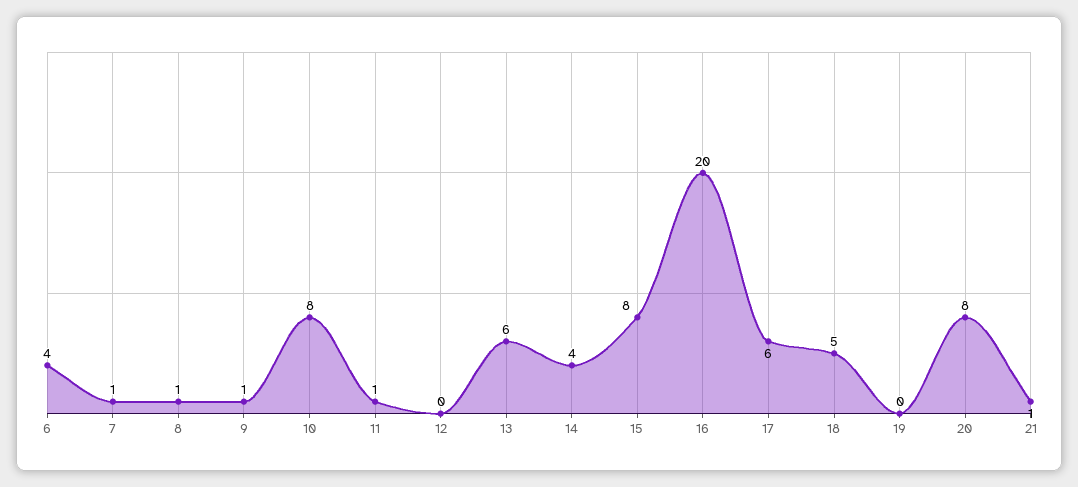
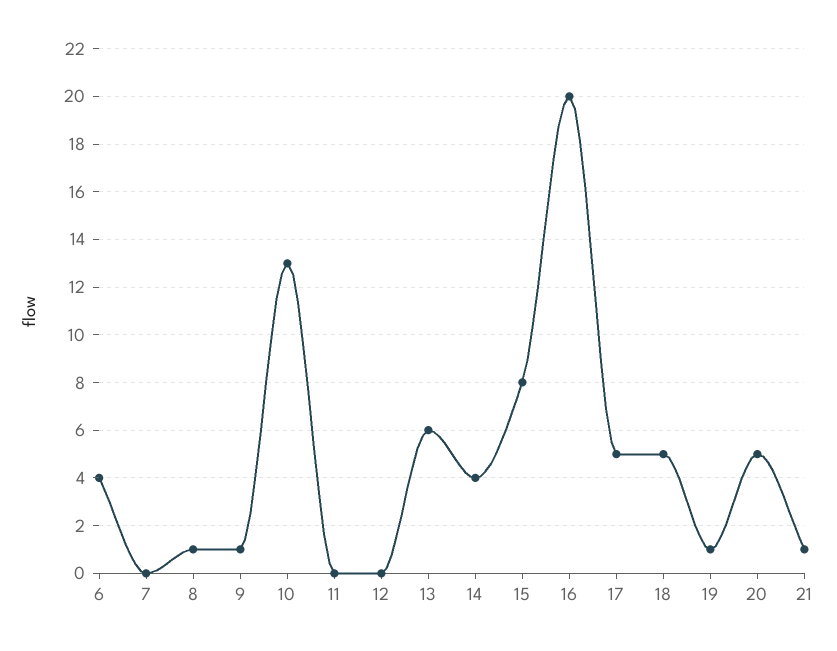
  {
    "6": 4,
-   "7": 1,
+   "7": 0,
    "8": 1,
    "9": 1,
-   "10": 8,
+   "10": 13,
-   "11": 1,
+   "11": 0,
    "12": 0,
    "13": 6,
    "14": 4,
    "15": 8,
    "16": 20,
-   "17": 6,
+   "17": 5,
    "18": 5,
-   "19": 0,
+   "19": 1,
-   "20": 8,
+   "20": 5,
    "21": 1
  }

